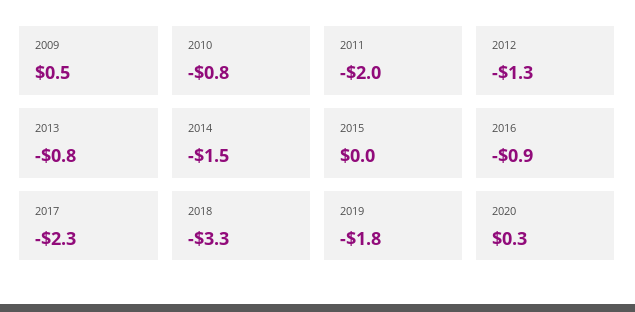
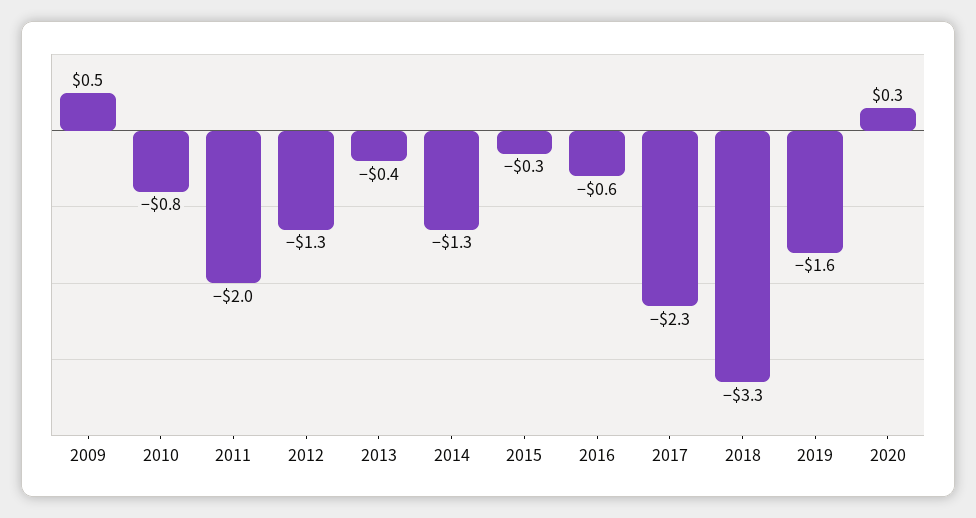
  {
    "2009": 0.5,
    "2010": -0.8,
    "2011": -2,
    "2012": -1.3,
-   "2013": -0.8,
+   "2013": -0.4,
-   "2014": -1.5,
+   "2014": -1.3,
-   "2015": 0,
+   "2015": -0.3,
-   "2016": -0.9,
+   "2016": -0.6,
    "2017": -2.3,
    "2018": -3.3,
-   "2019": -1.8,
+   "2019": -1.6,
    "2020": 0.3
  }

